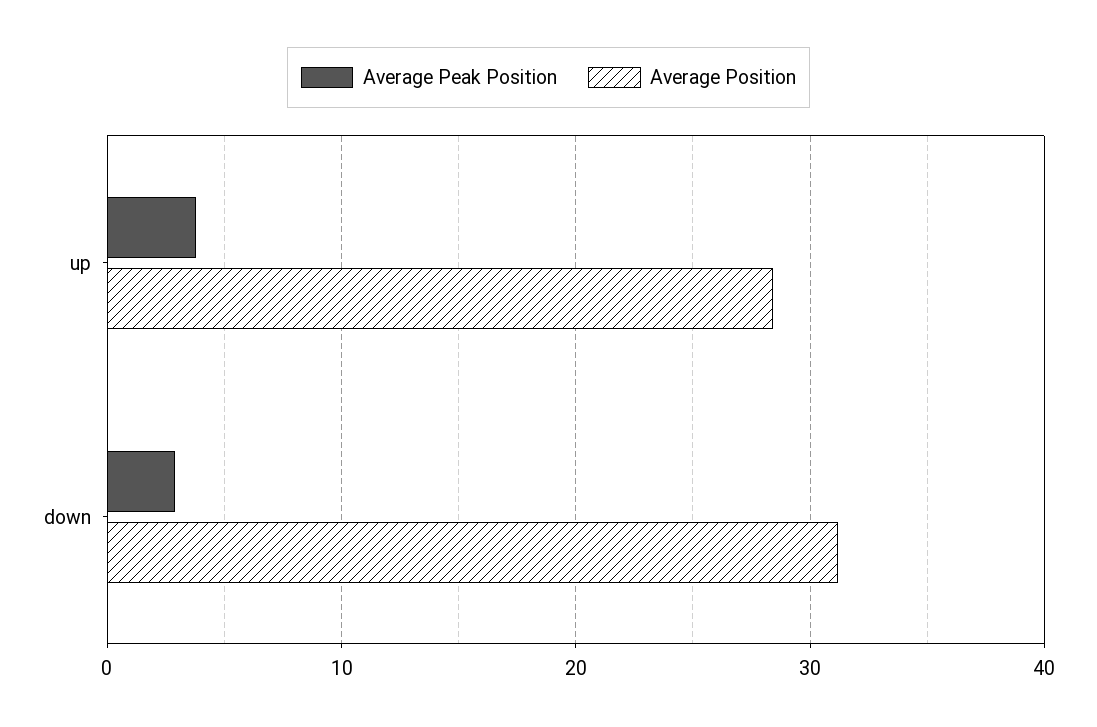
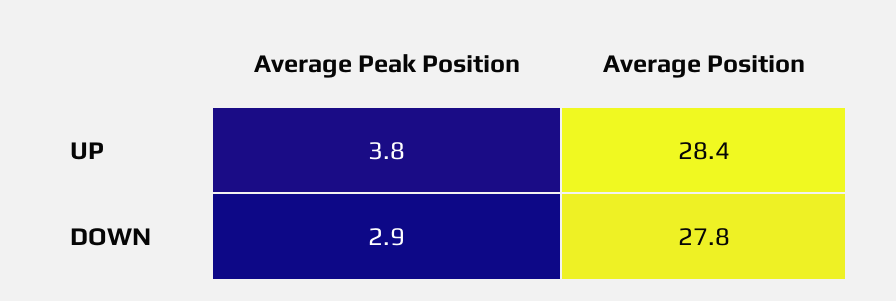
  {
    "Average Peak Position": {
      "up": 3.8,
      "down": 2.9
    },
    "Average Position": {
      "up": 28.4,
-     "down": 31
+     "down": 27.8
    }
  }

